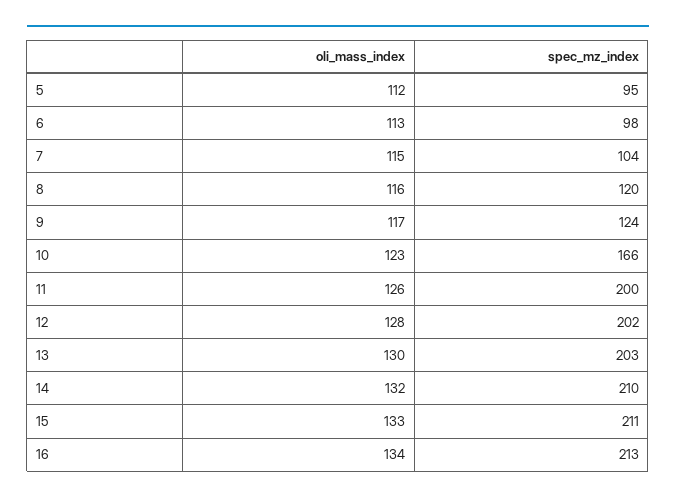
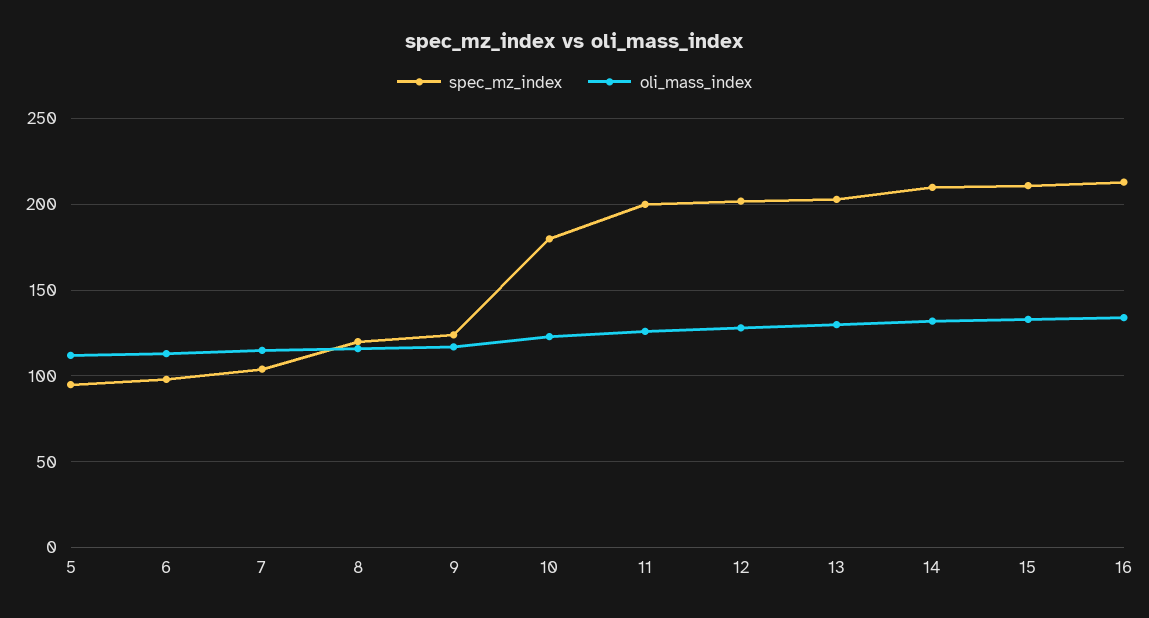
  {
    "oli_mass_index": {
      "5": 112,
      "6": 113,
      "7": 115,
      "8": 116,
      "9": 117,
      "10": 123,
      "11": 126,
      "12": 128,
      "13": 130,
      "14": 132,
      "15": 133,
      "16": 134
    },
    "spec_mz_index": {
      "5": 95,
      "6": 98,
      "7": 104,
      "8": 120,
      "9": 124,
-     "10": 166,
+     "10": 180,
      "11": 200,
      "12": 202,
      "13": 203,
      "14": 210,
      "15": 211,
      "16": 213
    }
  }

